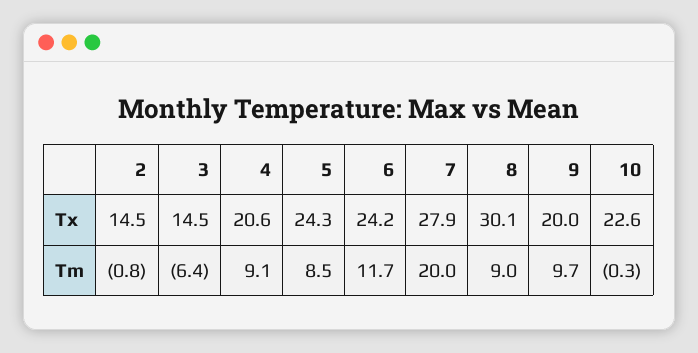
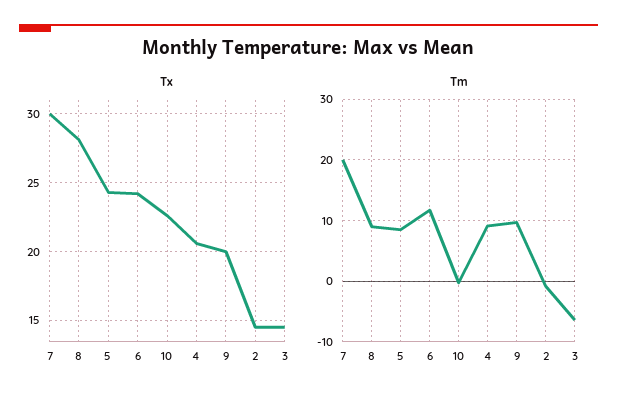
  {
    "Tx": {
      "2": 14.5,
      "3": 14.5,
      "4": 20.6,
      "5": 24.3,
      "6": 24.2,
-     "7": 27.9,
+     "7": 30,
-     "8": 30.1,
+     "8": 28,
      "9": 20,
      "10": 22.6
    },
    "Tm": {
      "2": -0.8,
      "3": -6.4,
      "4": 9.1,
      "5": 8.5,
      "6": 11.7,
      "7": 20,
      "8": 9,
      "9": 9.7,
      "10": -0.3
    }
  }

